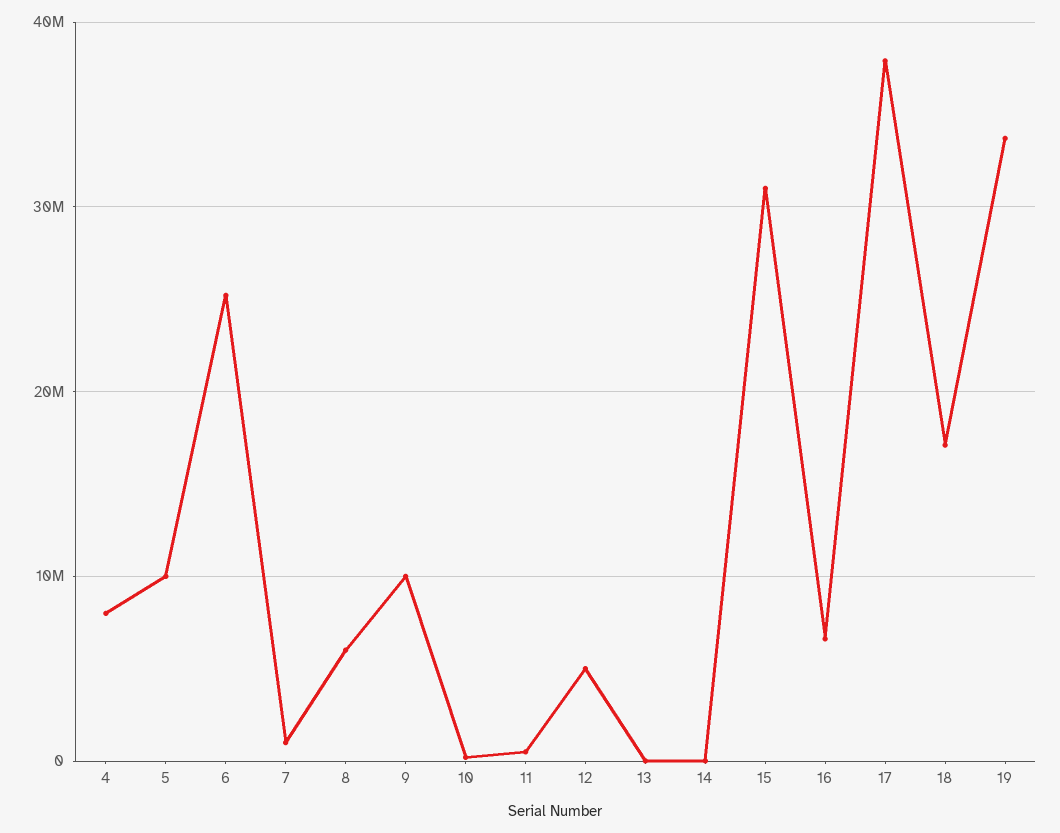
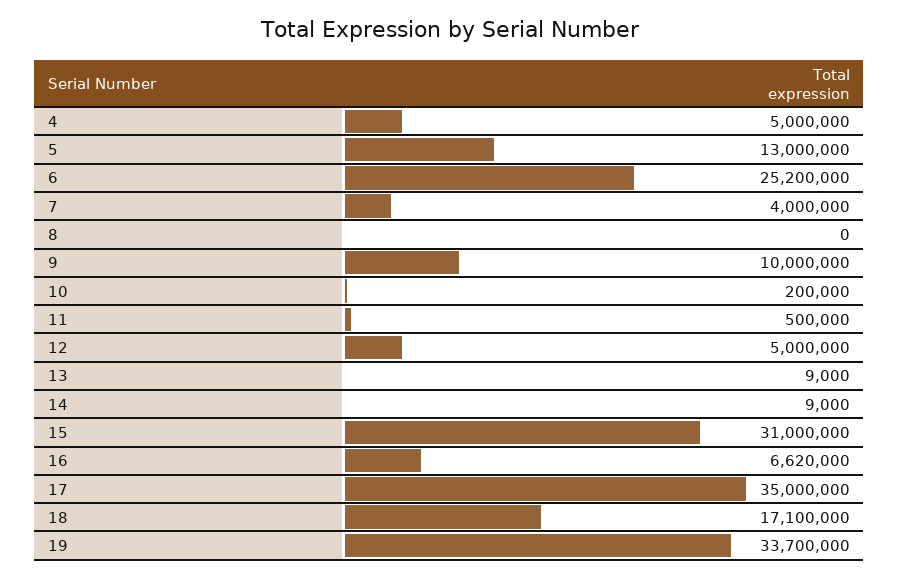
  {
-   "4": 8000000,
+   "4": 5000000,
-   "5": 10000000,
+   "5": 13000000,
    "6": 25200000,
-   "7": 1000000,
+   "7": 4000000,
-   "8": 6000000,
+   "8": 0,
    "9": 10000000,
    "10": 200000,
    "11": 500000,
    "12": 5000000,
    "13": 9000,
    "14": 9000,
    "15": 31000000,
    "16": 6620000,
-   "17": 38000000,
+   "17": 35000000,
    "18": 17100000,
    "19": 33700000
  }

